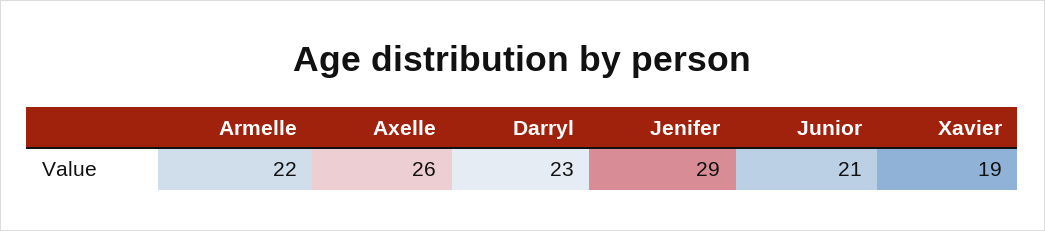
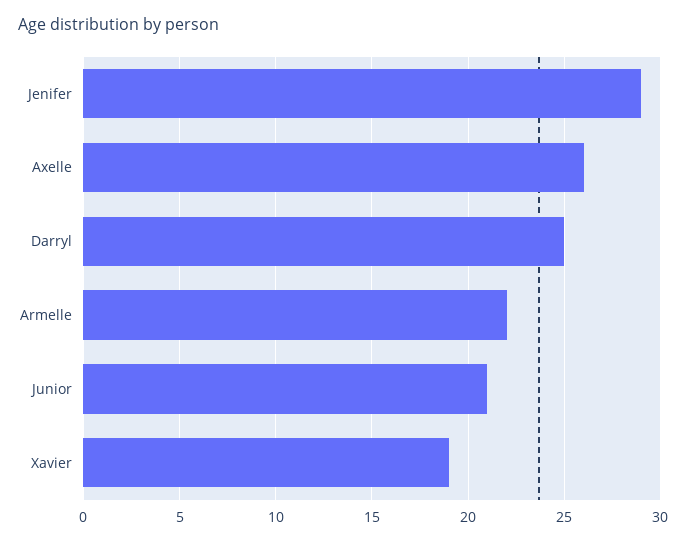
  {
    "Armelle": 22,
    "Axelle": 26,
-   "Darryl": 23,
+   "Darryl": 25,
    "Jenifer": 29,
    "Junior": 21,
    "Xavier": 19
  }

